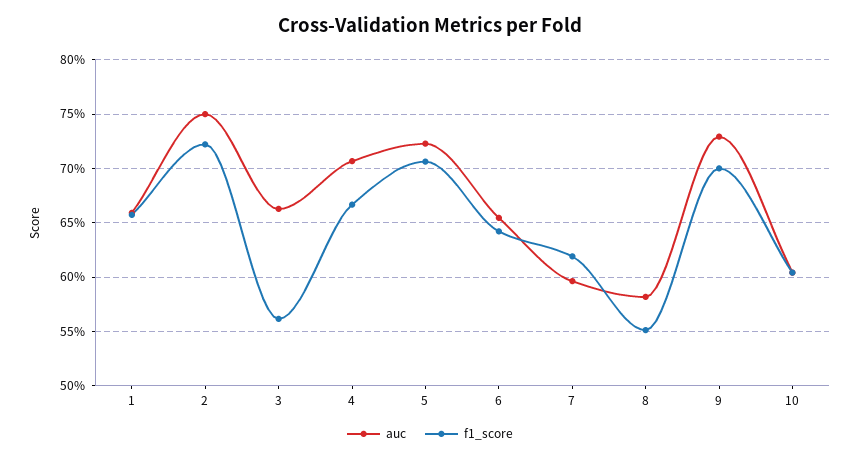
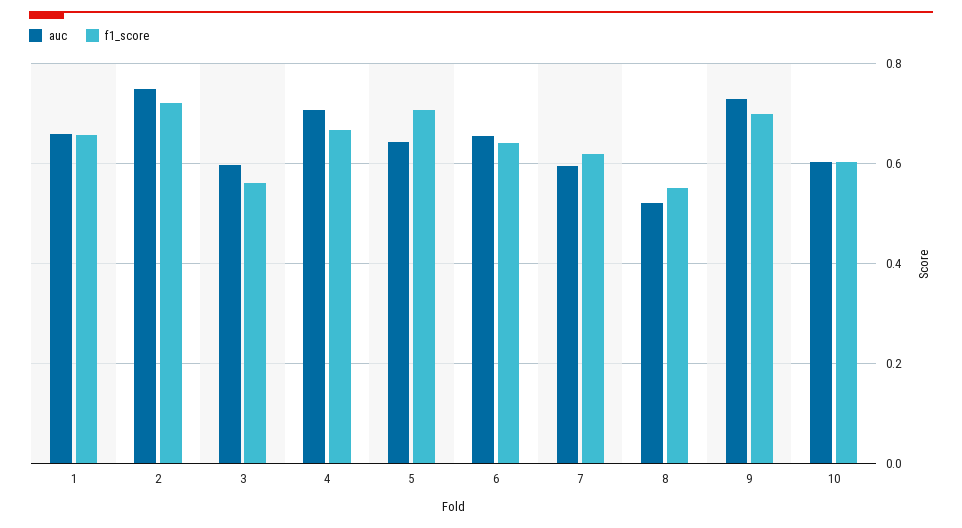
  {
    "auc": {
      "1": 0.66,
      "2": 0.75,
-     "3": 0.66,
+     "3": 0.6,
      "4": 0.71,
-     "5": 0.72,
+     "5": 0.64,
      "6": 0.65,
      "7": 0.6,
-     "8": 0.58,
+     "8": 0.52,
      "9": 0.73,
      "10": 0.6
    },
    "f1_score": {
      "1": 0.66,
      "2": 0.72,
      "3": 0.56,
      "4": 0.67,
      "5": 0.71,
      "6": 0.64,
      "7": 0.62,
      "8": 0.55,
      "9": 0.7,
      "10": 0.6
    }
  }

